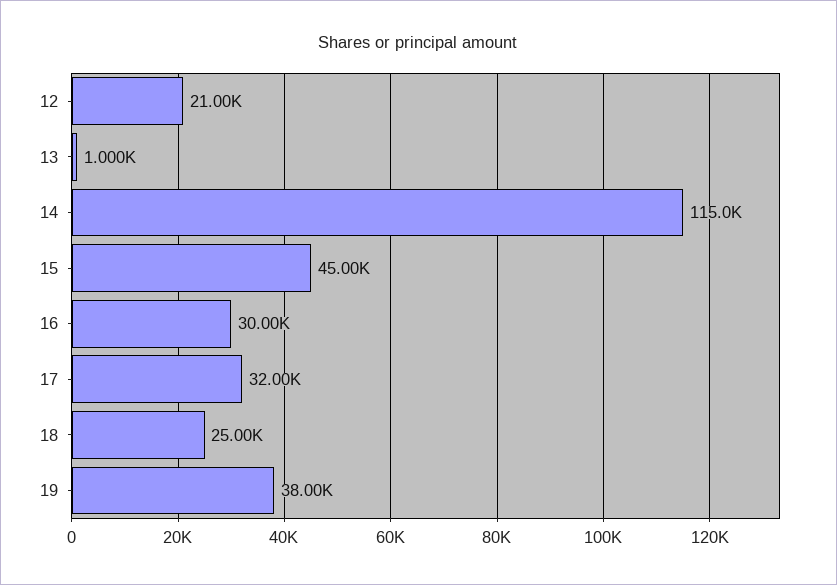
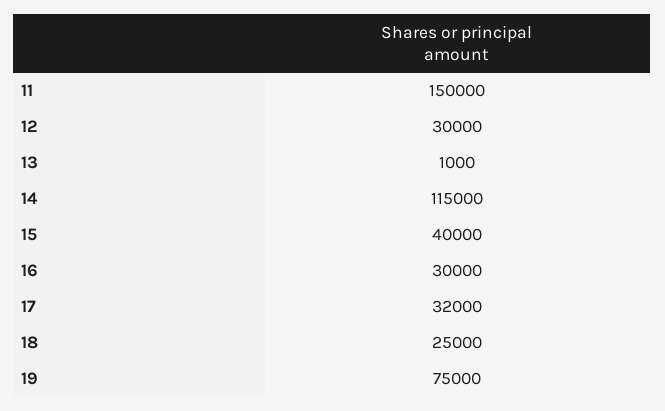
  {
-   "12": 21000,
+   "12": 30000,
    "13": 1000,
    "14": 115000,
-   "15": 45000,
+   "15": 40000,
    "16": 30000,
    "17": 32000,
    "18": 25000,
-   "19": 38000
+   "19": 75000,
+   "11": 150000
  }

